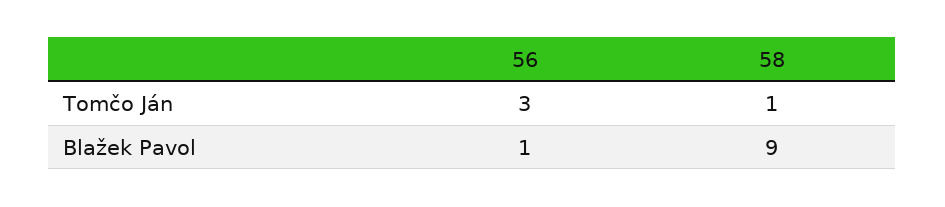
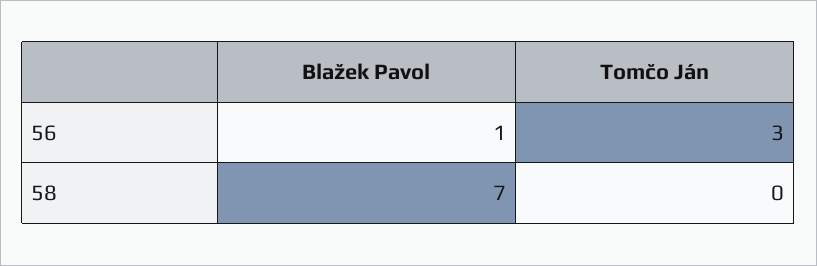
  {
    "56": {
      "Tomčo Ján": 3,
      "Blažek Pavol": 1
    },
    "58": {
-     "Tomčo Ján": 1,
+     "Tomčo Ján": 0,
-     "Blažek Pavol": 9
+     "Blažek Pavol": 7
    }
  }

